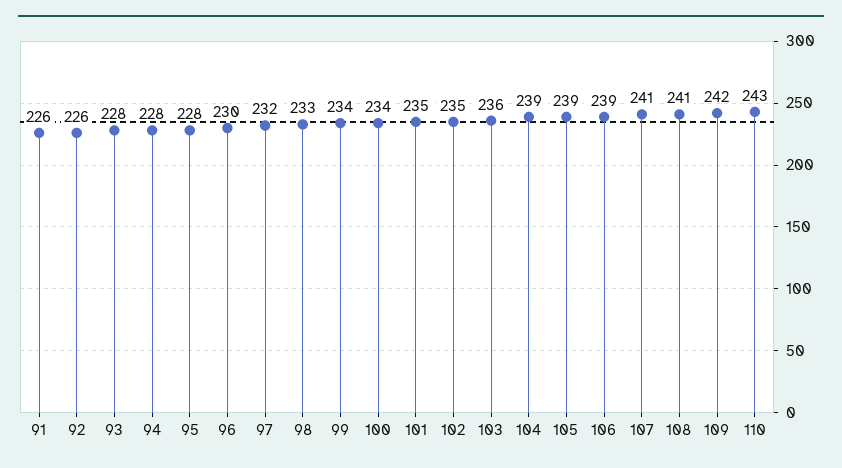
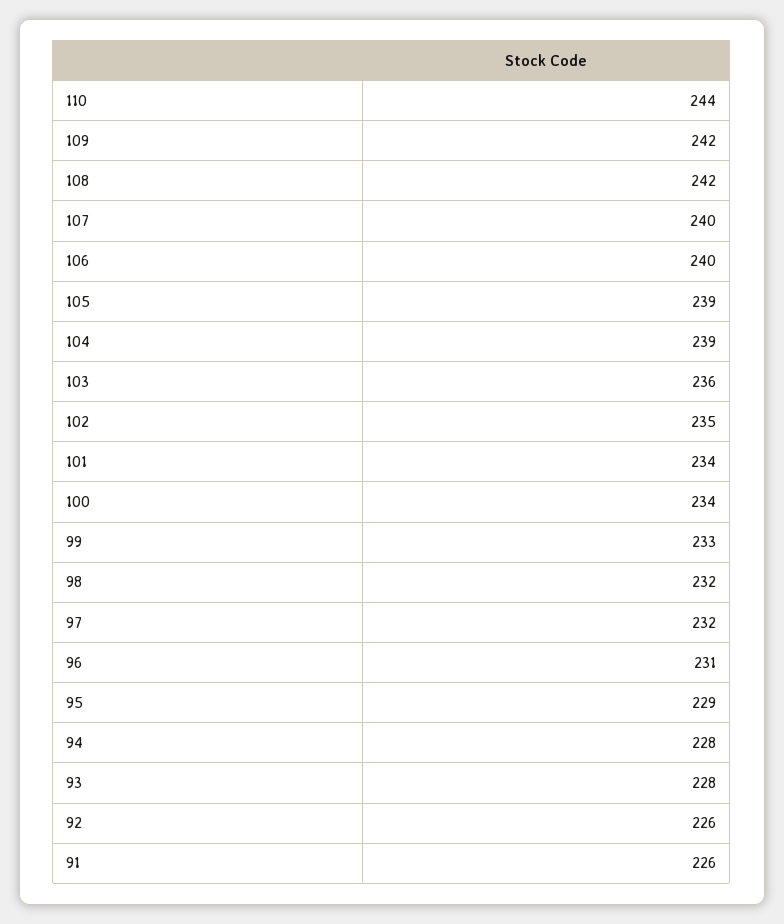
  {
    "91": 226,
    "92": 226,
    "93": 228,
    "94": 228,
-   "95": 228,
+   "95": 229,
-   "96": 230,
+   "96": 231,
    "97": 232,
-   "98": 233,
+   "98": 232,
-   "99": 234,
+   "99": 233,
    "100": 234,
-   "101": 235,
+   "101": 234,
    "102": 235,
    "103": 236,
    "104": 239,
    "105": 239,
-   "106": 239,
+   "106": 240,
-   "107": 241,
+   "107": 240,
-   "108": 241,
+   "108": 242,
    "109": 242,
-   "110": 243
+   "110": 244
  }

